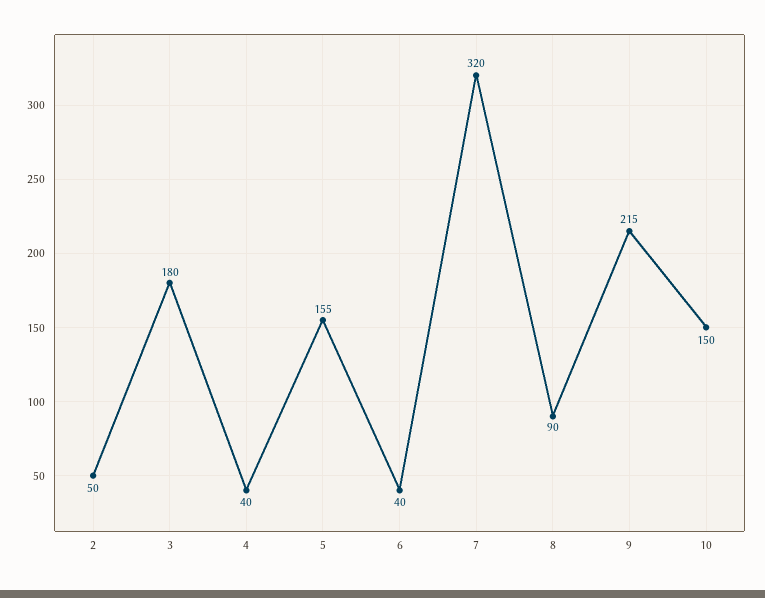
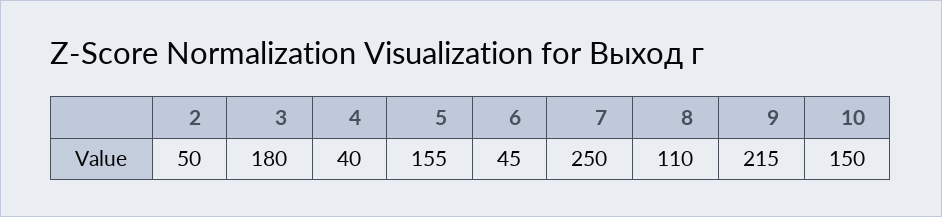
  {
    "2": 50,
    "3": 180,
    "4": 40,
    "5": 155,
-   "6": 40,
+   "6": 45,
-   "7": 320,
+   "7": 250,
-   "8": 90,
+   "8": 110,
    "9": 215,
    "10": 150
  }

